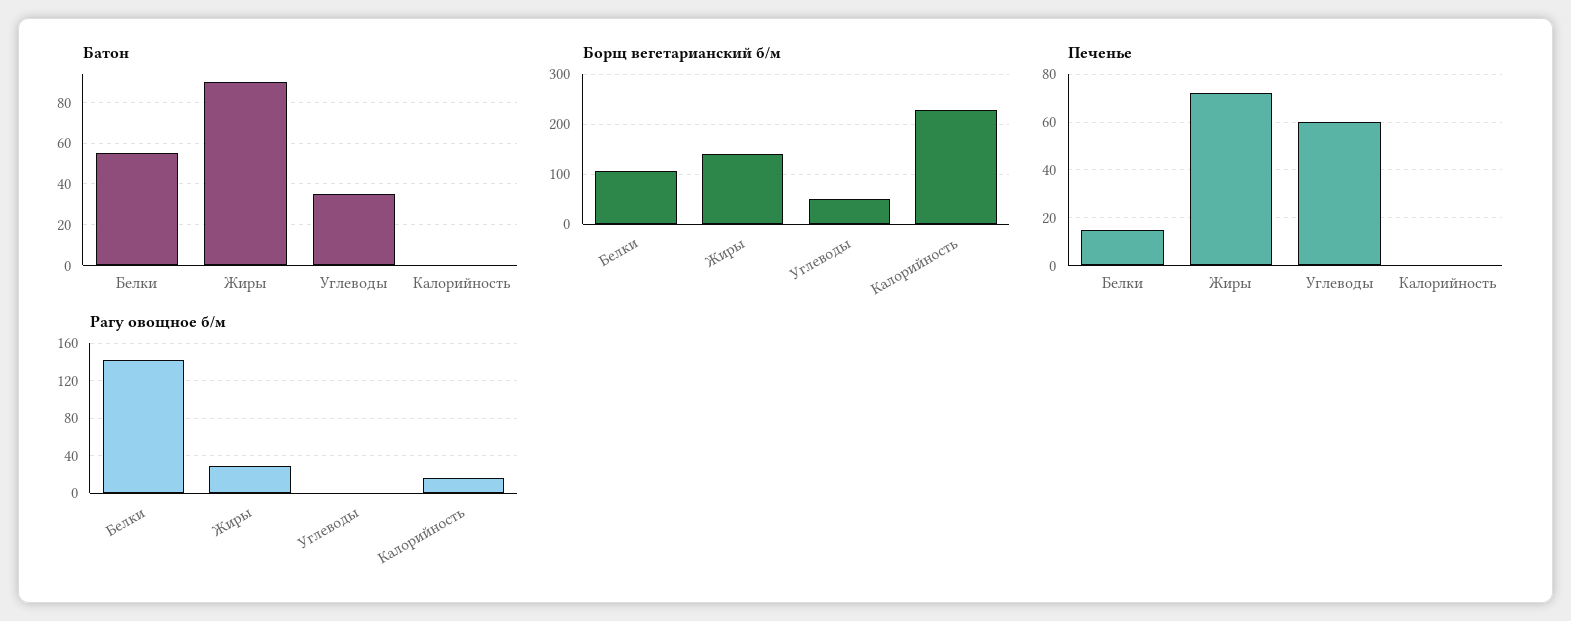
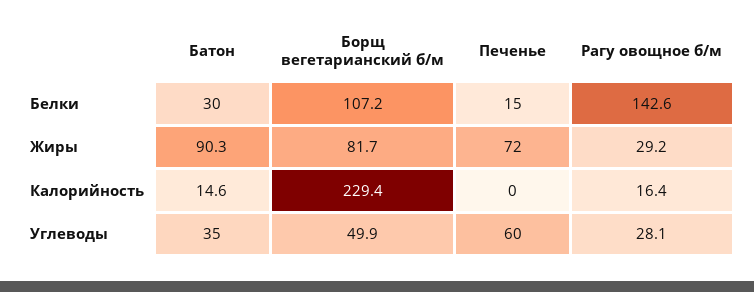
  {
    "Батон": {
-     "Белки": 55,
+     "Белки": 30,
      "Жиры": 90.3,
      "Углеводы": 35,
-     "Калорийность": 0
+     "Калорийность": 14.6
    },
    "Борщ вегетарианский б/м": {
      "Белки": 107.2,
-     "Жиры": 140,
+     "Жиры": 81.7,
      "Углеводы": 49.9,
      "Калорийность": 229.4
    },
    "Печенье": {
      "Белки": 15,
      "Жиры": 72,
      "Углеводы": 60,
      "Калорийность": 0
    },
    "Рагу овощное б/м": {
      "Белки": 142.6,
      "Жиры": 29.2,
-     "Углеводы": 0,
+     "Углеводы": 28.1,
      "Калорийность": 16.4
    }
  }

